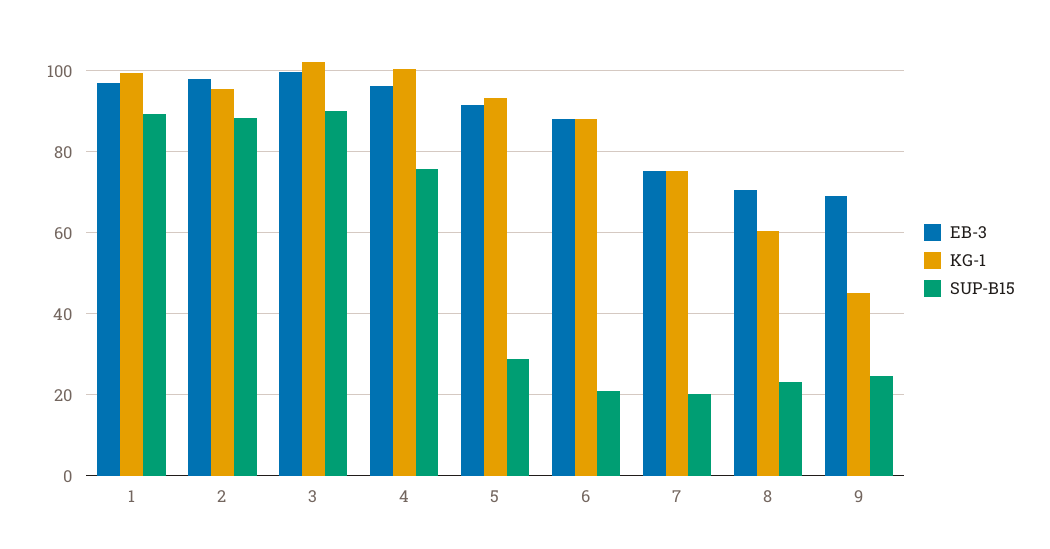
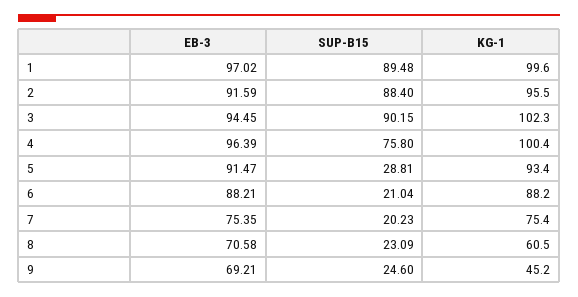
  {
    "EB-3": {
      "1": 97.02,
-     "2": 98,
+     "2": 91.59,
-     "3": 100,
+     "3": 94.45,
      "4": 96.39,
      "5": 91.47,
      "6": 88.21,
      "7": 75.35,
      "8": 70.58,
      "9": 69.21
    },
    "KG-1": {
      "1": 99.6,
      "2": 95.5,
      "3": 102.3,
      "4": 100.4,
      "5": 93.4,
      "6": 88.2,
      "7": 75.4,
      "8": 60.5,
      "9": 45.2
    },
    "SUP-B15": {
      "1": 89.48,
      "2": 88.4,
      "3": 90.15,
      "4": 75.8,
      "5": 28.81,
      "6": 21.04,
      "7": 20.23,
      "8": 23.09,
      "9": 24.6
    }
  }

